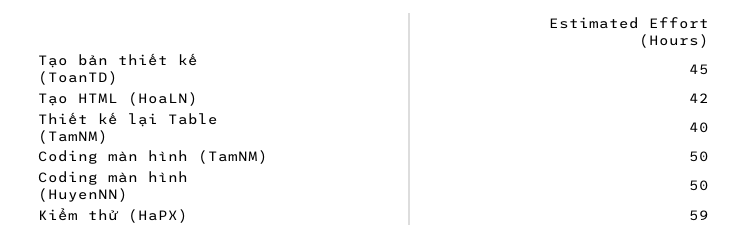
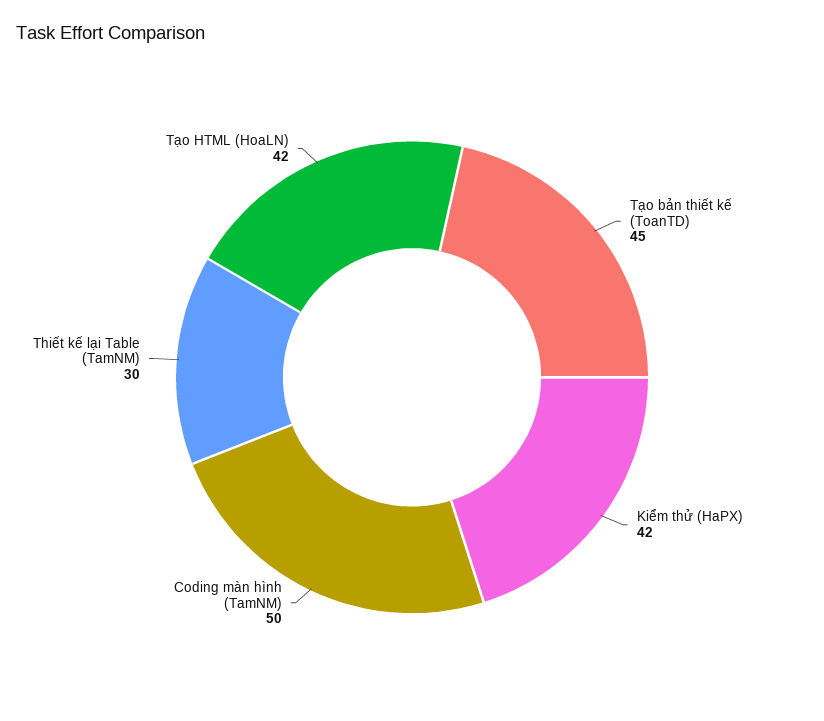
  {
    "Tạo bản thiết kế (ToanTD)": 45,
    "Tạo HTML (HoaLN)": 42,
-   "Thiết kế lại Table (TamNM)": 40,
+   "Thiết kế lại Table (TamNM)": 30,
    "Coding màn hình (TamNM)": 50,
-   "Coding màn hình (HuyenNN)": 50,
-   "Kiểm thử (HaPX)": 59
+   "Kiểm thử (HaPX)": 42
  }

